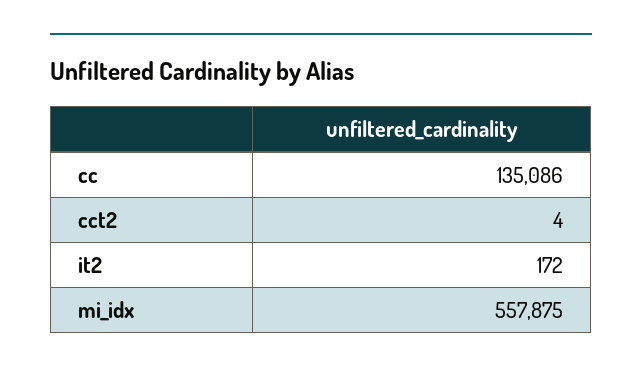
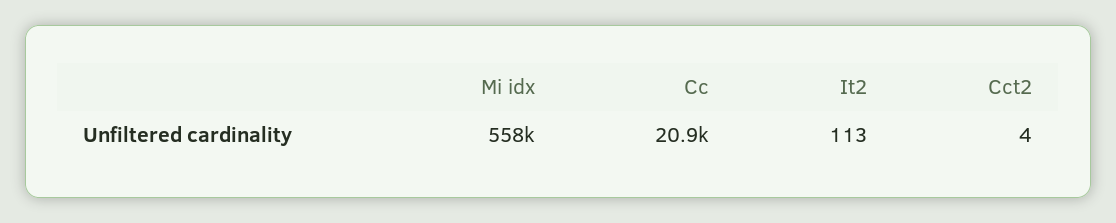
  {
-   "cc": 135086,
+   "cc": 20900,
    "cct2": 4,
-   "it2": 172,
+   "it2": 113,
    "mi_idx": 557875
  }

